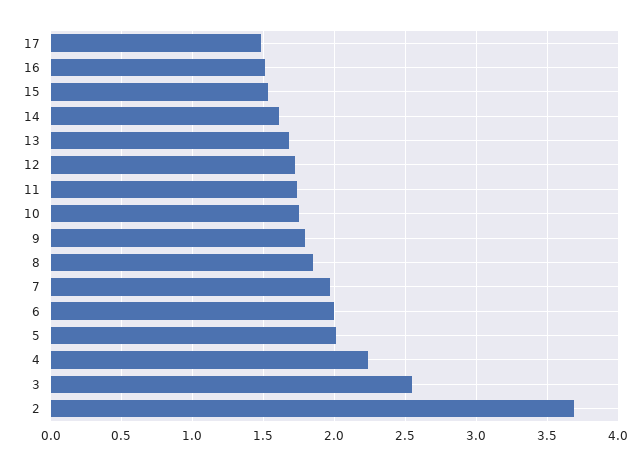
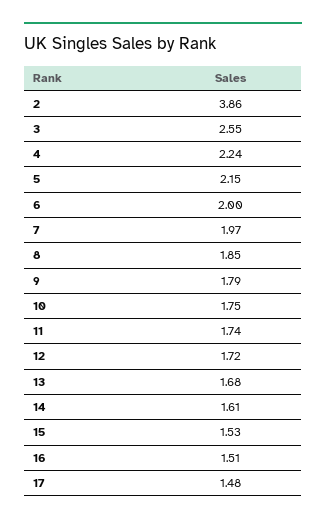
  {
    "17": 1.48,
    "16": 1.51,
    "15": 1.53,
    "14": 1.61,
    "13": 1.68,
    "12": 1.72,
    "11": 1.74,
    "10": 1.75,
    "9": 1.79,
    "8": 1.85,
    "7": 1.97,
    "6": 2,
-   "5": 2,
+   "5": 2.15,
    "4": 2.24,
    "3": 2.55,
-   "2": 3.7
+   "2": 3.86
  }

